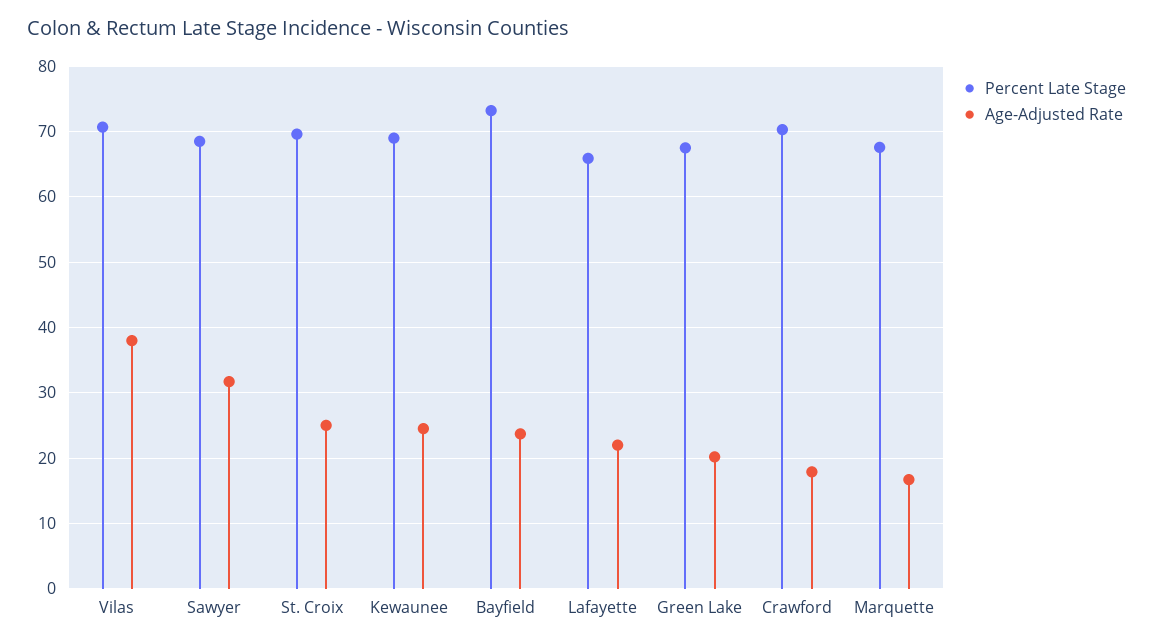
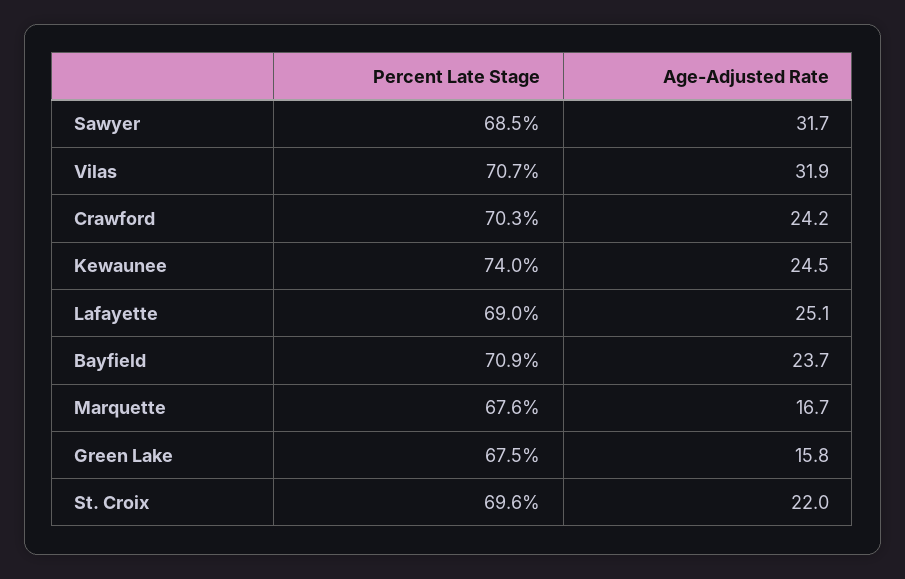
  {
    "Percent Late Stage": {
      "Vilas": 70.7,
      "Sawyer": 68.5,
      "St. Croix": 69.6,
-     "Kewaunee": 69,
+     "Kewaunee": 74,
-     "Bayfield": 73,
+     "Bayfield": 70.9,
-     "Lafayette": 66,
+     "Lafayette": 69,
      "Green Lake": 67.5,
      "Crawford": 70.3,
      "Marquette": 67.6
    },
    "Age-Adjusted Rate": {
-     "Vilas": 38,
+     "Vilas": 31.9,
      "Sawyer": 31.7,
-     "St. Croix": 25,
+     "St. Croix": 22,
      "Kewaunee": 24.5,
      "Bayfield": 23.7,
-     "Lafayette": 22,
+     "Lafayette": 25.1,
-     "Green Lake": 20,
+     "Green Lake": 15.8,
-     "Crawford": 18,
+     "Crawford": 24.2,
      "Marquette": 16.7
    }
  }

